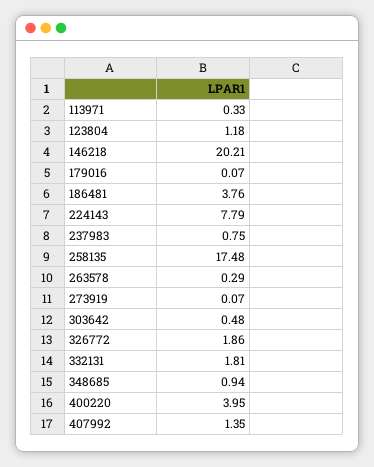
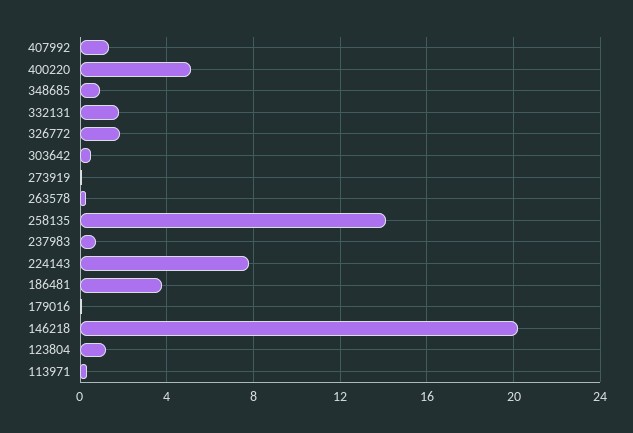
  {
    "113971": 0.33,
    "123804": 1.18,
    "146218": 20.21,
    "179016": 0.07,
    "186481": 3.76,
    "224143": 7.79,
    "237983": 0.75,
-   "258135": 17.48,
+   "258135": 14,
    "263578": 0.29,
    "273919": 0.07,
    "303642": 0.48,
    "326772": 1.86,
    "332131": 1.81,
    "348685": 0.94,
-   "400220": 3.95,
+   "400220": 5,
    "407992": 1.35
  }

